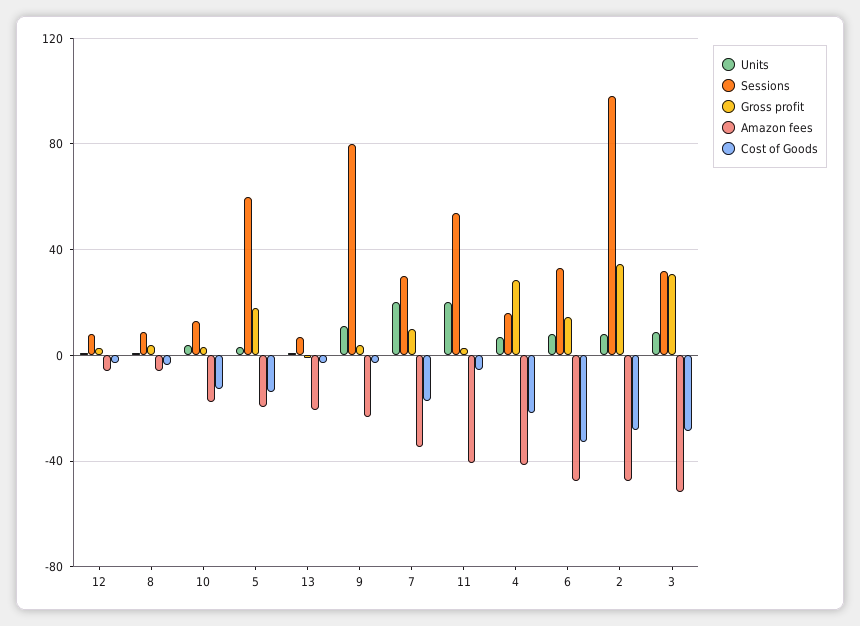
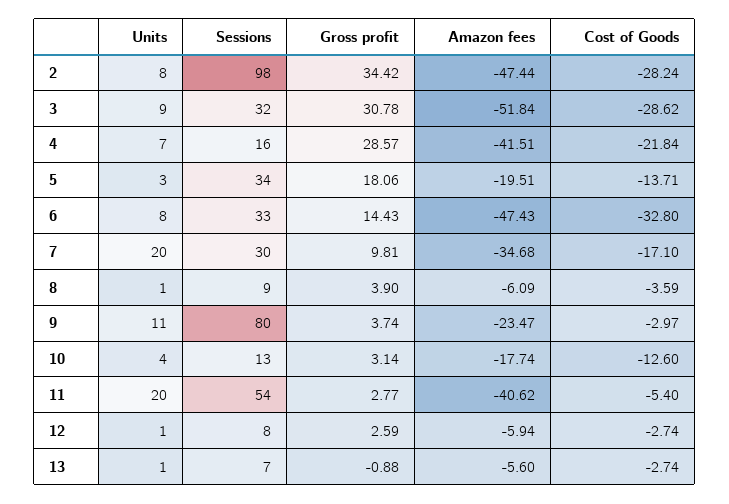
  {
    "Units": {
      "12": 1,
      "8": 1,
      "10": 4,
      "5": 3,
      "13": 1,
      "9": 11,
      "7": 20,
      "11": 20,
      "4": 7,
      "6": 8,
      "2": 8,
      "3": 9
    },
    "Sessions": {
      "12": 8,
      "8": 9,
      "10": 13,
-     "5": 60,
+     "5": 34,
      "13": 7,
      "9": 80,
      "7": 30,
      "11": 54,
      "4": 16,
      "6": 33,
      "2": 98,
      "3": 32
    },
    "Gross profit": {
      "12": 2.59,
      "8": 3.9,
      "10": 3.14,
      "5": 18.06,
      "13": -0.88,
      "9": 3.74,
      "7": 9.81,
      "11": 2.77,
      "4": 28.57,
      "6": 14.43,
      "2": 34.42,
      "3": 30.78
    },
    "Amazon fees": {
      "12": -5.94,
      "8": -6.09,
      "10": -17.74,
      "5": -19.51,
-     "13": -20,
+     "13": -5.6,
      "9": -23.47,
      "7": -34.68,
      "11": -40.62,
      "4": -41.51,
      "6": -47.43,
      "2": -47.44,
      "3": -51.84
    },
    "Cost of Goods": {
      "12": -2.74,
      "8": -3.59,
      "10": -12.6,
      "5": -13.71,
      "13": -2.74,
      "9": -2.97,
      "7": -17.1,
      "11": -5.4,
      "4": -21.84,
      "6": -32.8,
      "2": -28.24,
      "3": -28.62
    }
  }

